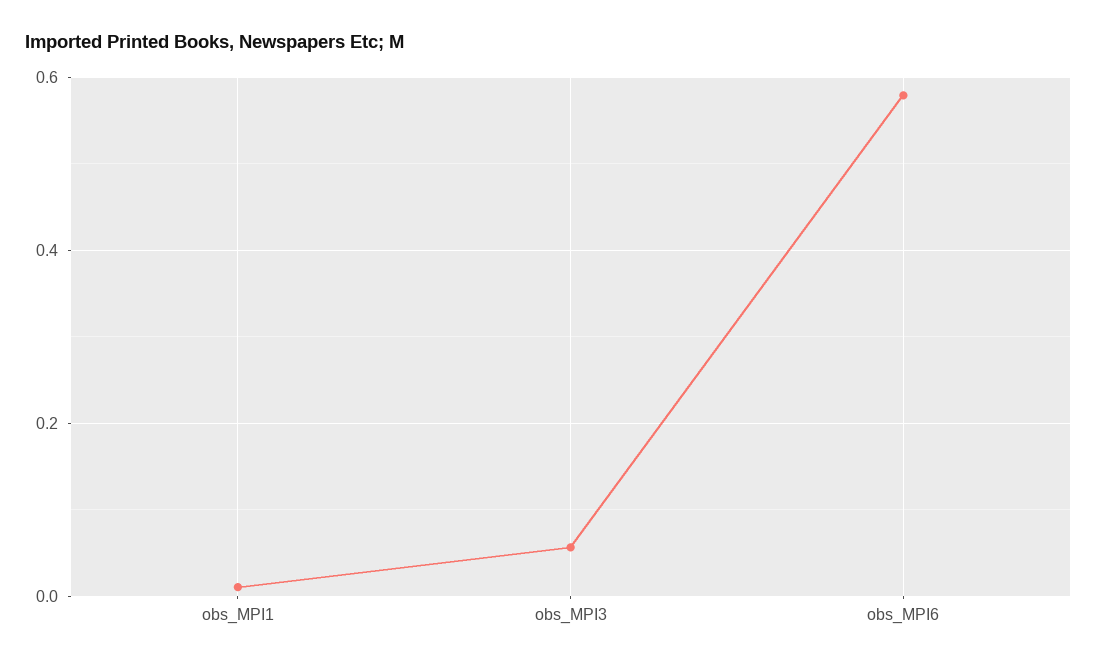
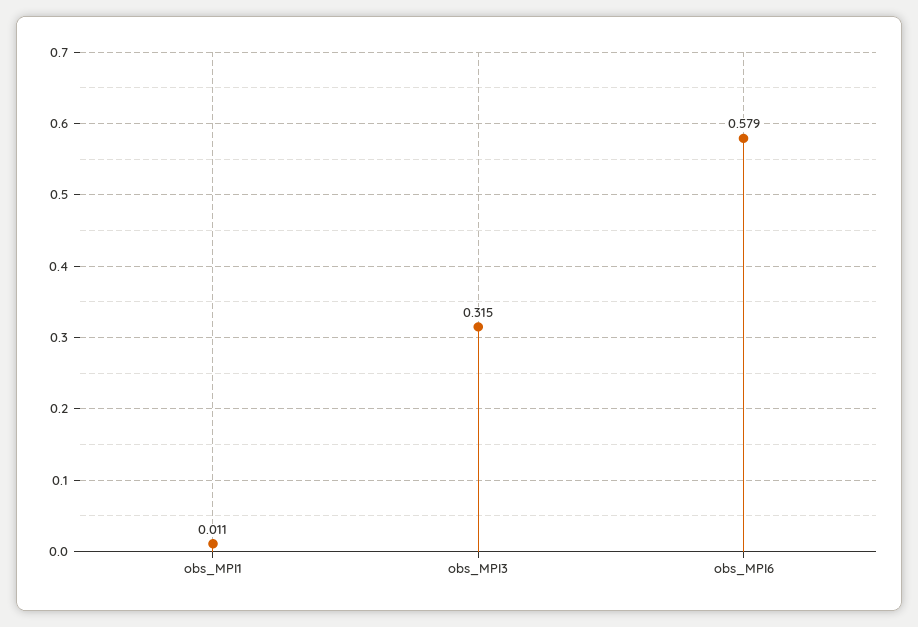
  {
    "obs_MPI1": 0.011,
-   "obs_MPI3": 0.06,
+   "obs_MPI3": 0.315,
    "obs_MPI6": 0.579
  }

